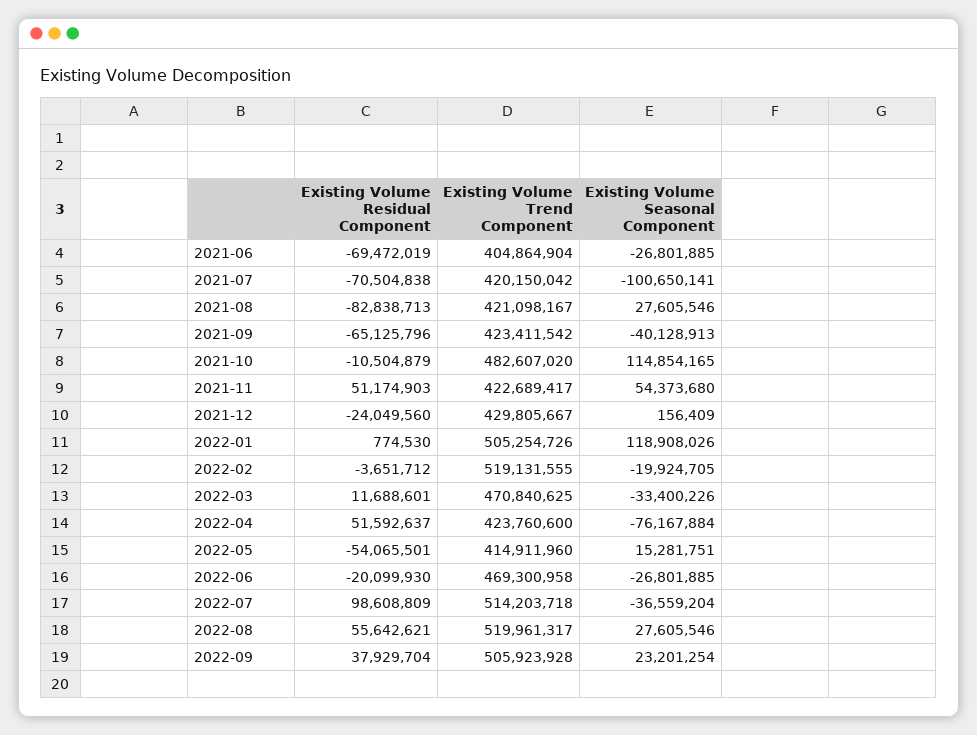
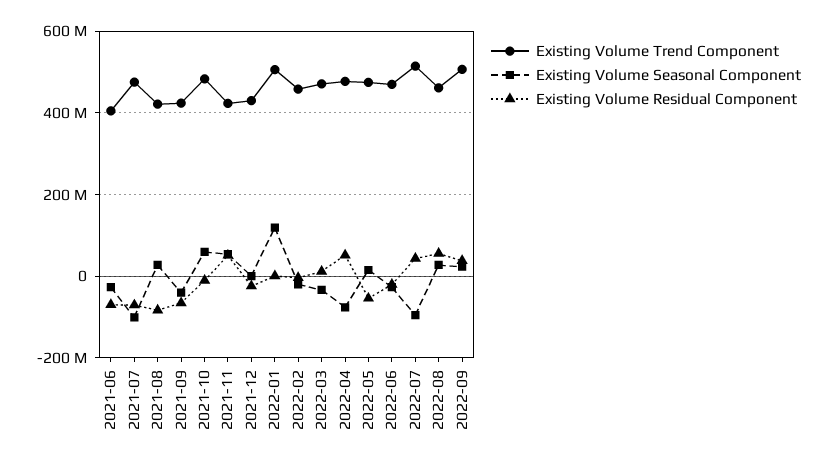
  {
    "Existing Volume Residual Component": {
      "2021-06": -69472019,
      "2021-07": -70504838,
      "2021-08": -82838713,
      "2021-09": -65125796,
      "2021-10": -10504879,
      "2021-11": 51174903,
      "2021-12": -24049560,
      "2022-01": 774530,
      "2022-02": -3651712,
      "2022-03": 11688601,
      "2022-04": 51592637,
      "2022-05": -54065501,
      "2022-06": -20099930,
-     "2022-07": 98608809,
+     "2022-07": 40000000,
      "2022-08": 55642621,
      "2022-09": 37929704
    },
    "Existing Volume Trend Component": {
      "2021-06": 404864904,
-     "2021-07": 420150042,
+     "2021-07": 480000000,
      "2021-08": 421098167,
      "2021-09": 423411542,
      "2021-10": 482607020,
      "2021-11": 422689417,
      "2021-12": 429805667,
      "2022-01": 505254726,
-     "2022-02": 519131555,
+     "2022-02": 460000000,
      "2022-03": 470840625,
-     "2022-04": 423760600,
+     "2022-04": 480000000,
-     "2022-05": 414911960,
+     "2022-05": 480000000,
      "2022-06": 469300958,
      "2022-07": 514203718,
-     "2022-08": 519961317,
+     "2022-08": 460000000,
      "2022-09": 505923928
    },
    "Existing Volume Seasonal Component": {
      "2021-06": -26801885,
      "2021-07": -100650141,
      "2021-08": 27605546,
      "2021-09": -40128913,
-     "2021-10": 114854165,
+     "2021-10": 60000000,
      "2021-11": 54373680,
      "2021-12": 156409,
      "2022-01": 118908026,
      "2022-02": -19924705,
      "2022-03": -33400226,
      "2022-04": -76167884,
      "2022-05": 15281751,
      "2022-06": -26801885,
-     "2022-07": -36559204,
+     "2022-07": -100000000,
      "2022-08": 27605546,
      "2022-09": 23201254
    }
  }

